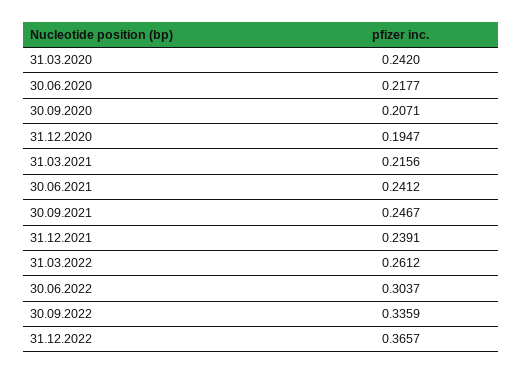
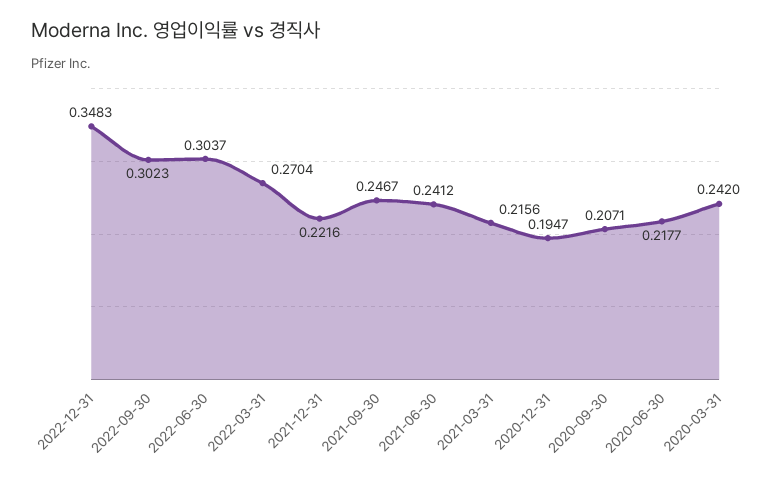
  {
    "31.03.2020": 0.242,
    "30.06.2020": 0.2177,
    "30.09.2020": 0.2071,
    "31.12.2020": 0.1947,
    "31.03.2021": 0.2156,
    "30.06.2021": 0.2412,
    "30.09.2021": 0.2467,
-   "31.12.2021": 0.2391,
+   "31.12.2021": 0.2216,
-   "31.03.2022": 0.2612,
+   "31.03.2022": 0.2704,
    "30.06.2022": 0.3037,
-   "30.09.2022": 0.3359,
+   "30.09.2022": 0.3023,
-   "31.12.2022": 0.3657
+   "31.12.2022": 0.3483
  }

